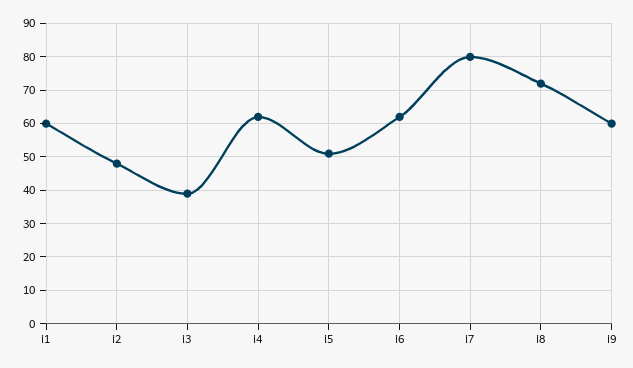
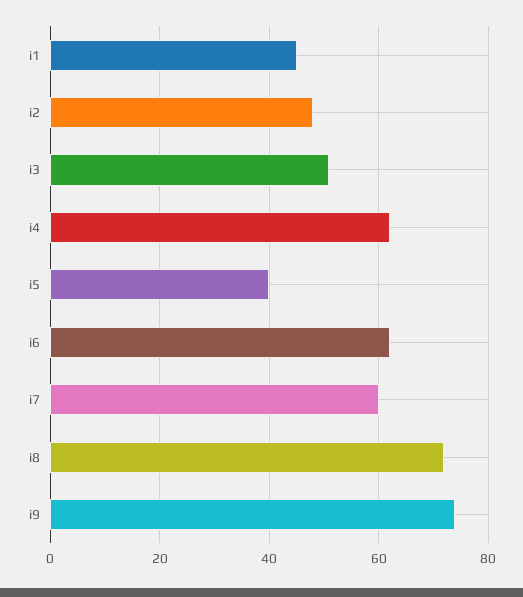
  {
-   "i1": 60,
+   "i1": 45,
    "i2": 50,
-   "i3": 40,
+   "i3": 50,
    "i4": 60,
-   "i5": 50,
+   "i5": 40,
    "i6": 60,
-   "i7": 80,
+   "i7": 60,
    "i8": 70,
-   "i9": 60
+   "i9": 75
  }

